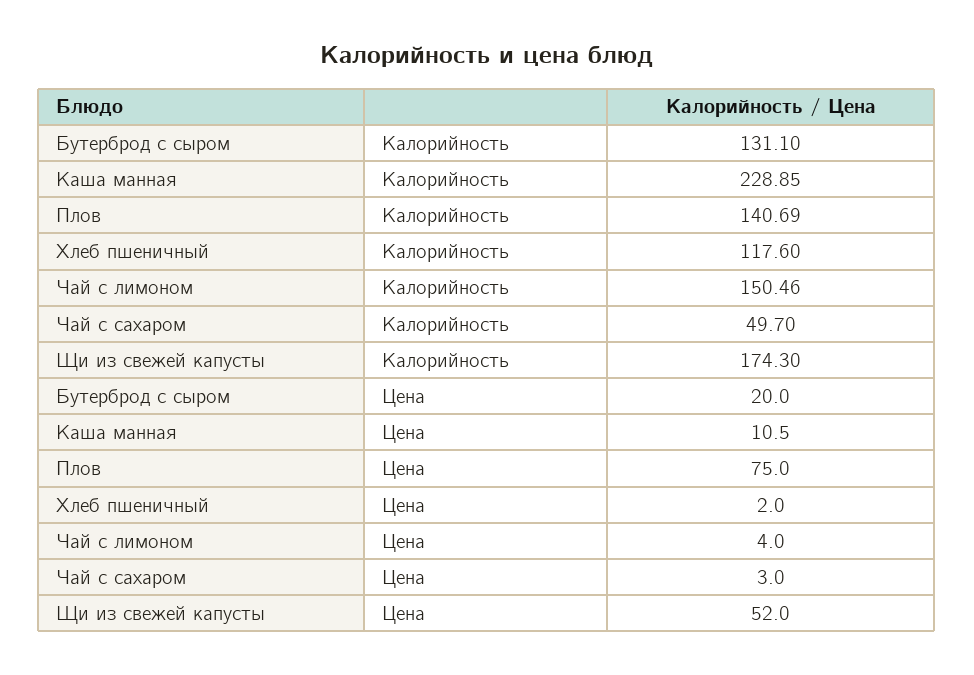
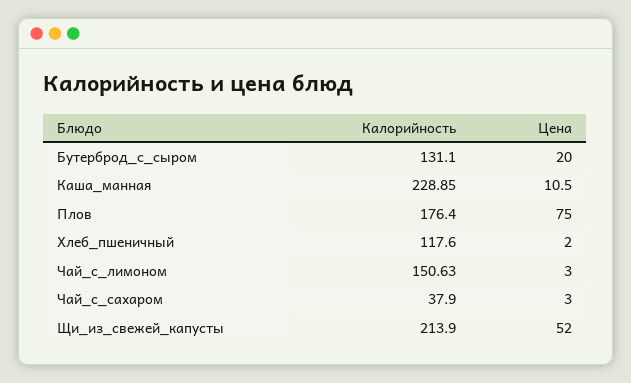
  {
    "Бутерброд с сыром": {
      "Калорийность": 131.1,
      "Цена": 20
    },
    "Каша манная": {
      "Калорийность": 228.85,
      "Цена": 10.5
    },
    "Плов": {
-     "Калорийность": 140.69,
+     "Калорийность": 176.4,
      "Цена": 75
    },
    "Хлеб пшеничный": {
      "Калорийность": 117.6,
      "Цена": 2
    },
    "Чай с лимоном": {
-     "Калорийность": 150.46,
+     "Калорийность": 150.63,
-     "Цена": 4
+     "Цена": 3
    },
    "Чай с сахаром": {
-     "Калорийность": 49.7,
+     "Калорийность": 37.9,
      "Цена": 3
    },
    "Щи из свежей капусты": {
-     "Калорийность": 174.3,
+     "Калорийность": 213.9,
      "Цена": 52
    }
  }

